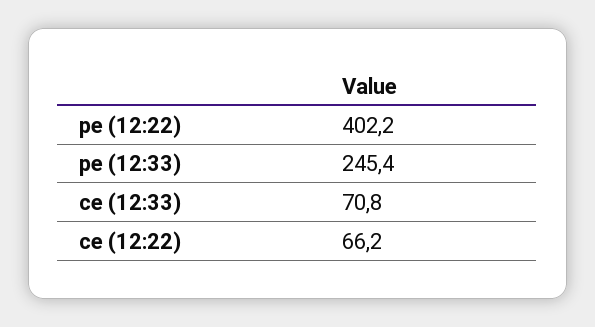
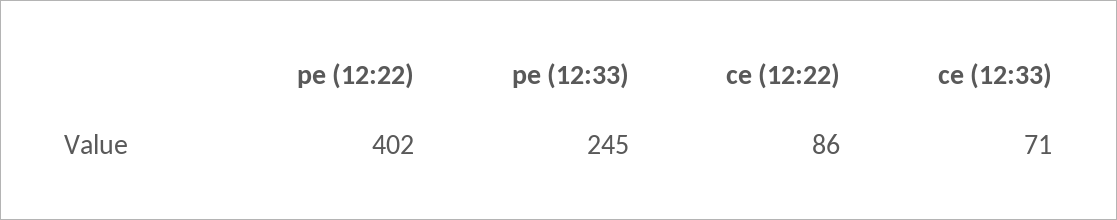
  {
    "pe (12:22)": 402.2,
    "pe (12:33)": 245.4,
    "ce (12:33)": 70.8,
-   "ce (12:22)": 66.2
+   "ce (12:22)": 86
  }

